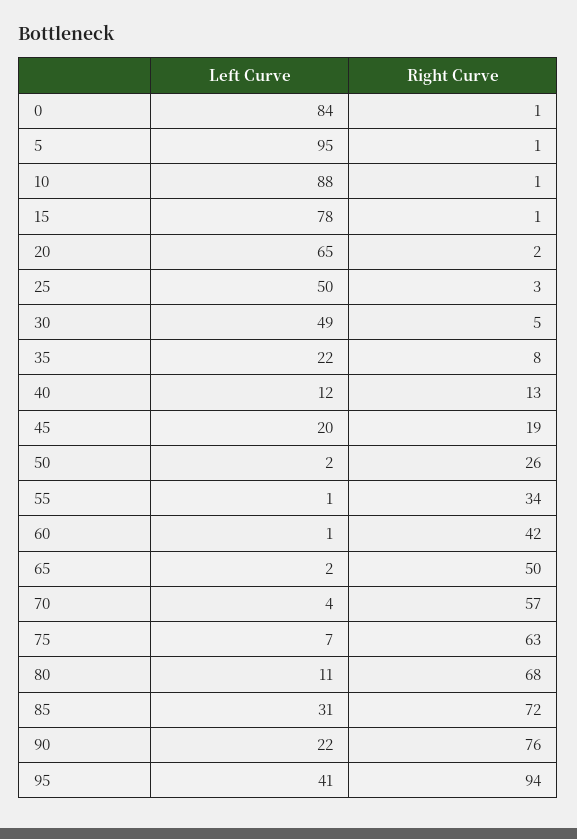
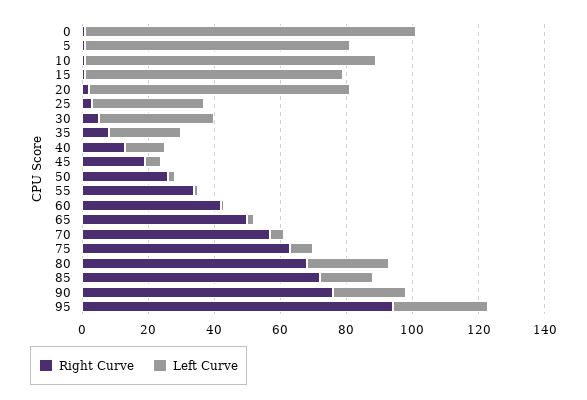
  {
    "Left Curve": {
-     "0": 84,
+     "0": 100,
-     "5": 95,
+     "5": 80,
      "10": 88,
      "15": 78,
-     "20": 65,
+     "20": 80,
-     "25": 50,
+     "25": 35,
-     "30": 49,
+     "30": 35,
      "35": 22,
      "40": 12,
-     "45": 20,
+     "45": 5,
      "50": 2,
      "55": 1,
      "60": 1,
      "65": 2,
      "70": 4,
      "75": 7,
-     "80": 11,
+     "80": 25,
-     "85": 31,
+     "85": 15,
      "90": 22,
-     "95": 41
+     "95": 30
    },
    "Right Curve": {
      "0": 1,
      "5": 1,
      "10": 1,
      "15": 1,
      "20": 2,
      "25": 3,
      "30": 5,
      "35": 8,
      "40": 13,
      "45": 19,
      "50": 26,
      "55": 34,
      "60": 42,
      "65": 50,
      "70": 57,
      "75": 63,
      "80": 68,
      "85": 72,
      "90": 76,
      "95": 94
    }
  }

